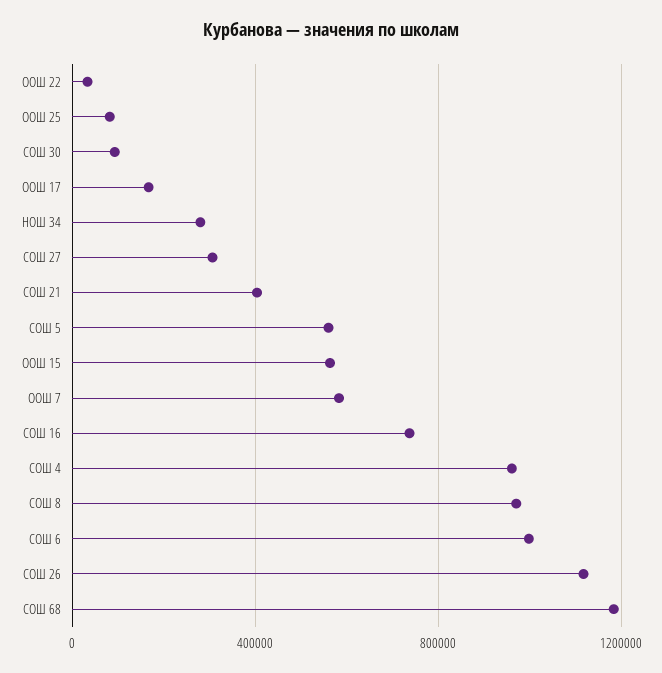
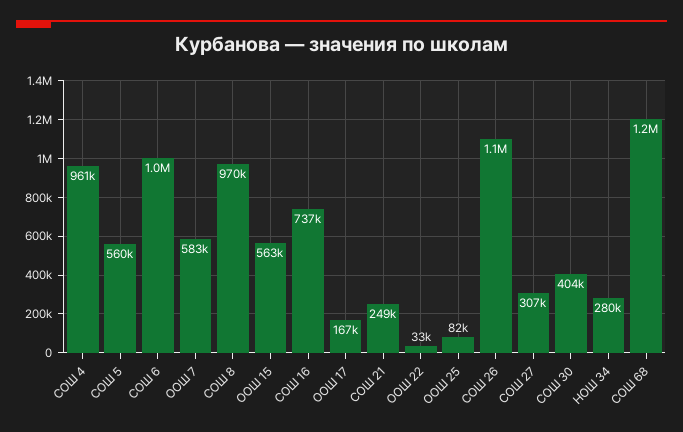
  {
    "ООШ 22": 33000,
    "ООШ 25": 82000,
-   "СОШ 30": 100000,
+   "СОШ 30": 404000,
    "ООШ 17": 167000,
    "НОШ 34": 280000,
    "СОШ 27": 307000,
-   "СОШ 21": 400000,
+   "СОШ 21": 249000,
    "СОШ 5": 560000,
    "ООШ 15": 563000,
    "ООШ 7": 583000,
    "СОШ 16": 737000,
    "СОШ 4": 961000,
    "СОШ 8": 970000,
    "СОШ 6": 1000000,
    "СОШ 26": 1100000,
    "СОШ 68": 1200000
  }

